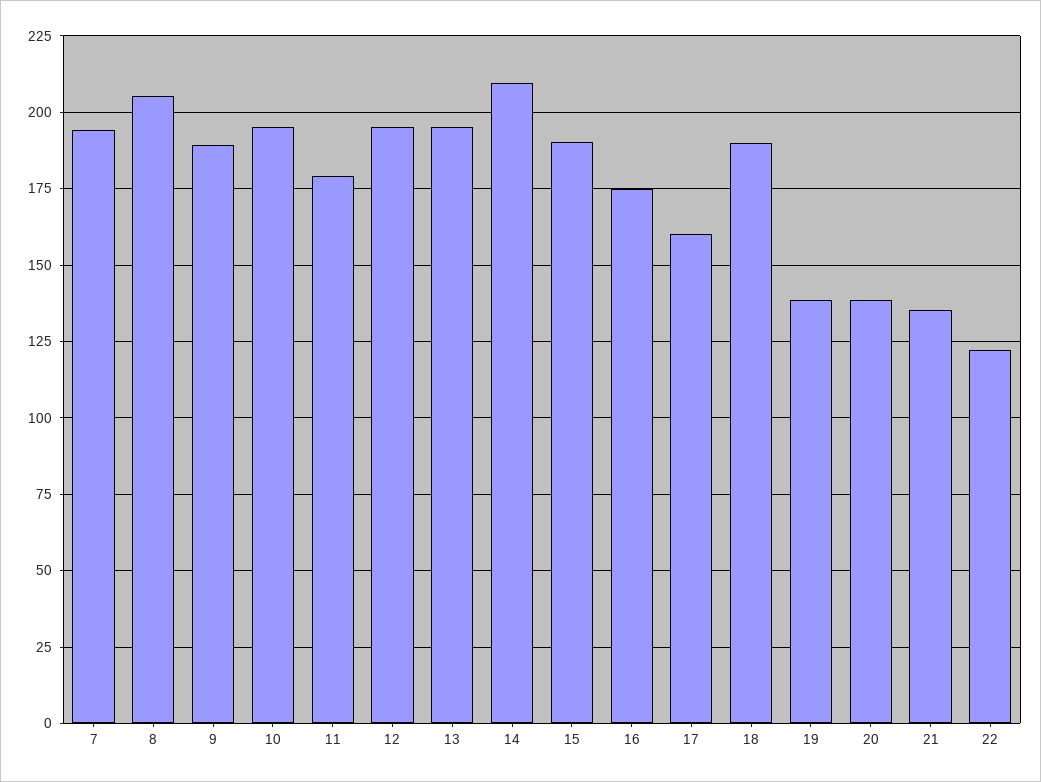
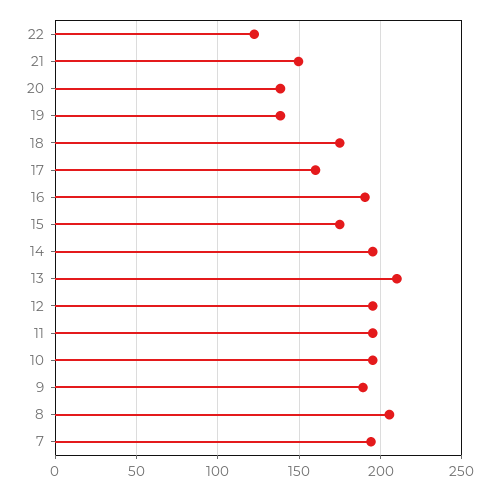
  {
    "7": 195,
    "8": 205,
    "9": 190,
    "10": 195,
-   "11": 180,
+   "11": 195,
    "12": 195,
-   "13": 195,
+   "13": 210,
-   "14": 210,
+   "14": 195,
-   "15": 190,
+   "15": 175,
-   "16": 175,
+   "16": 190,
    "17": 160,
-   "18": 190,
+   "18": 175,
    "19": 137.5,
    "20": 137.5,
-   "21": 135,
+   "21": 150,
    "22": 122.5
  }

